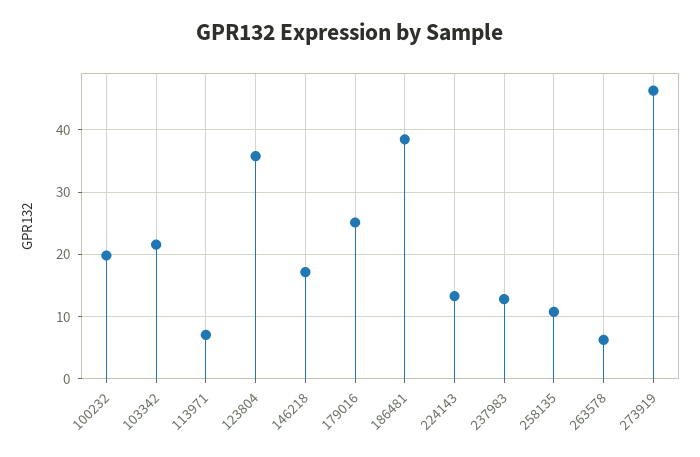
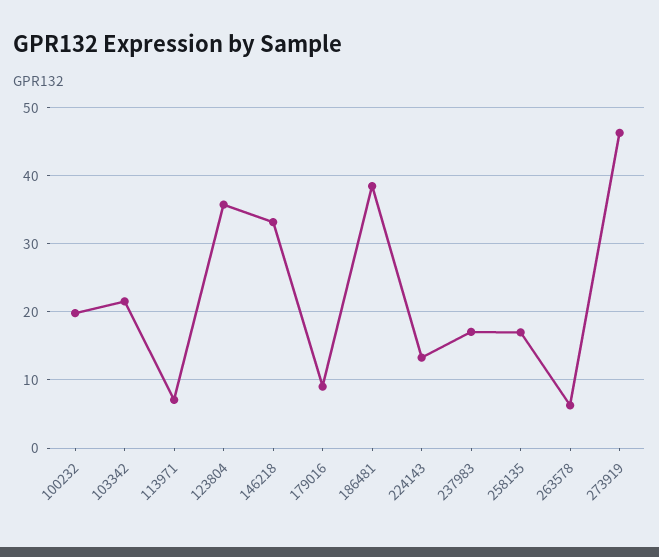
  {
    "100232": 20,
    "103342": 22,
    "113971": 7,
    "123804": 36,
-   "146218": 17,
+   "146218": 33,
-   "179016": 25,
+   "179016": 9,
    "186481": 38,
    "224143": 13,
-   "237983": 13,
+   "237983": 17,
-   "258135": 11,
+   "258135": 17,
    "263578": 6,
    "273919": 46
  }

